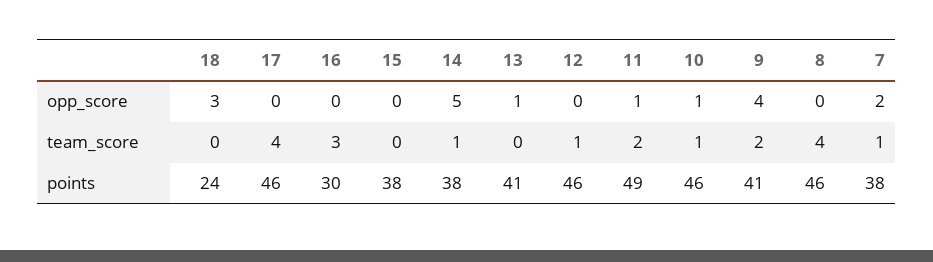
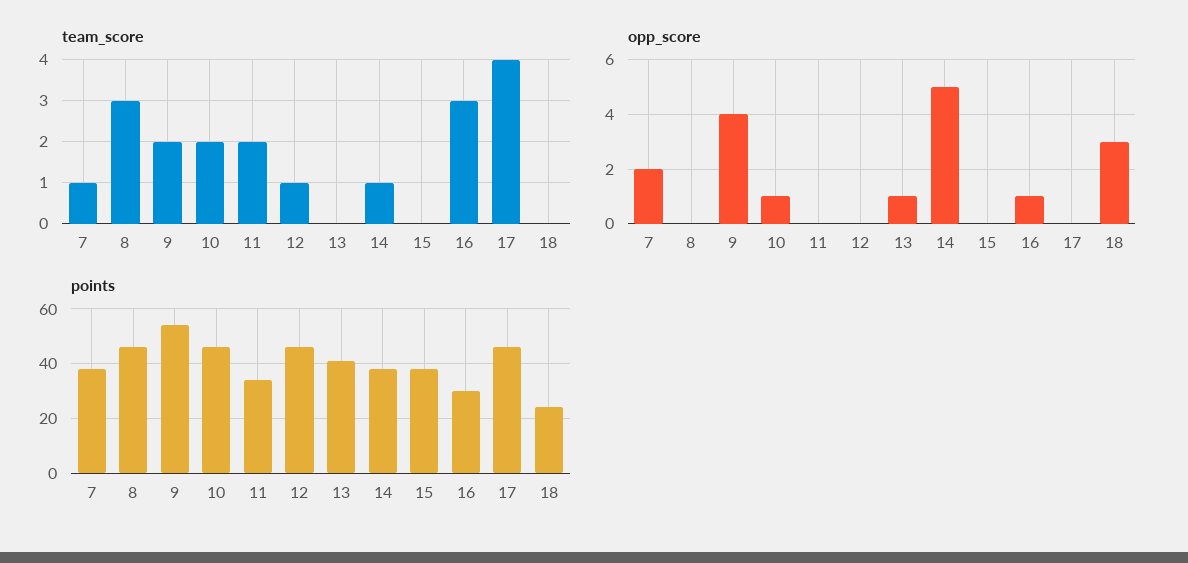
  {
    "opp_score": {
      "18": 3,
      "17": 0,
-     "16": 0,
+     "16": 1,
      "15": 0,
      "14": 5,
      "13": 1,
      "12": 0,
-     "11": 1,
+     "11": 0,
      "10": 1,
      "9": 4,
      "8": 0,
      "7": 2
    },
    "team_score": {
      "18": 0,
      "17": 4,
      "16": 3,
      "15": 0,
      "14": 1,
      "13": 0,
      "12": 1,
      "11": 2,
-     "10": 1,
+     "10": 2,
      "9": 2,
-     "8": 4,
+     "8": 3,
      "7": 1
    },
    "points": {
      "18": 24,
      "17": 46,
      "16": 30,
      "15": 38,
      "14": 38,
      "13": 41,
      "12": 46,
-     "11": 49,
+     "11": 35,
      "10": 46,
-     "9": 41,
+     "9": 55,
      "8": 46,
      "7": 38
    }
  }

